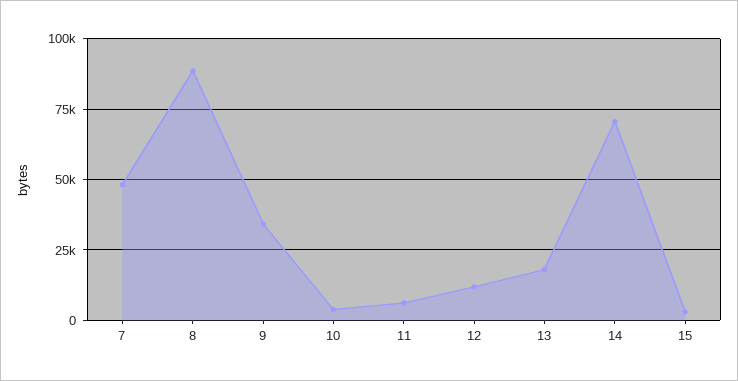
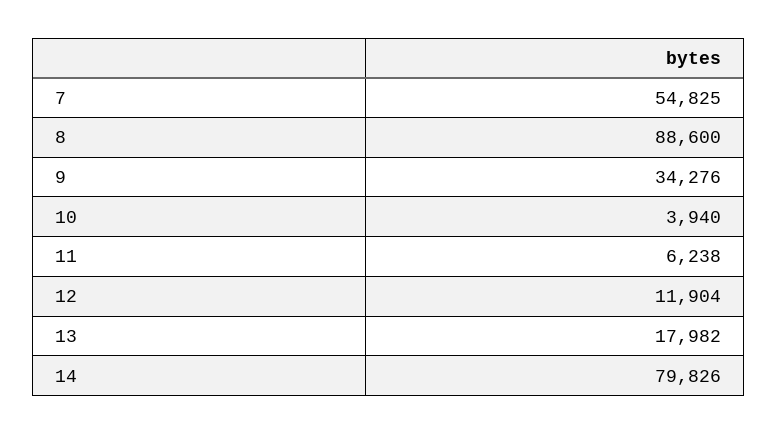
  {
-   "7": 47500,
+   "7": 54825,
    "8": 88600,
    "9": 34276,
    "10": 3940,
    "11": 6238,
    "12": 11904,
    "13": 17982,
-   "14": 70000,
+   "14": 79826
-   "15": 2500
  }

